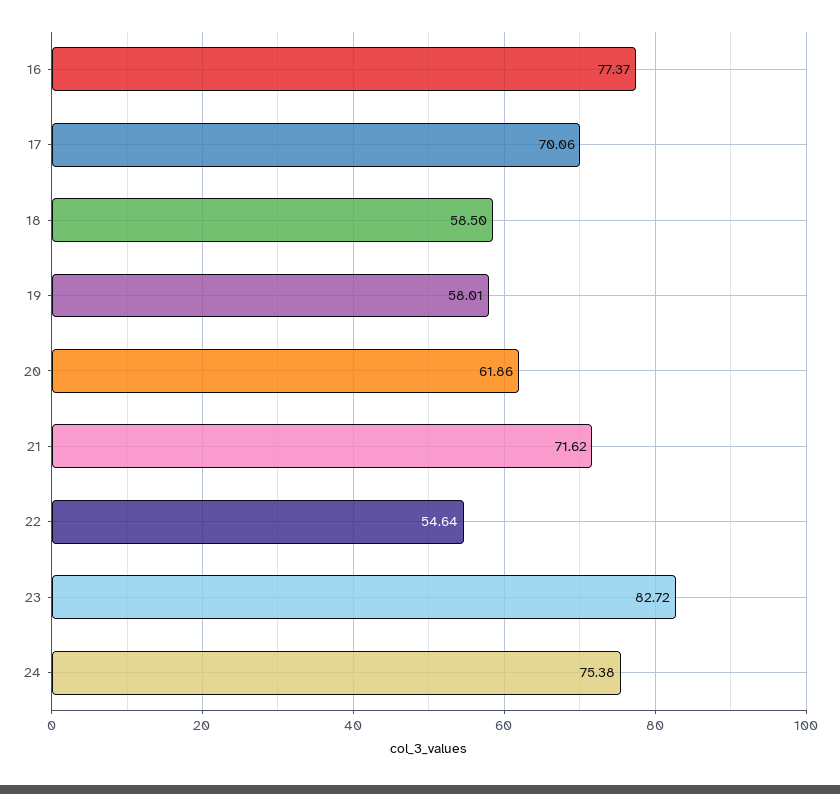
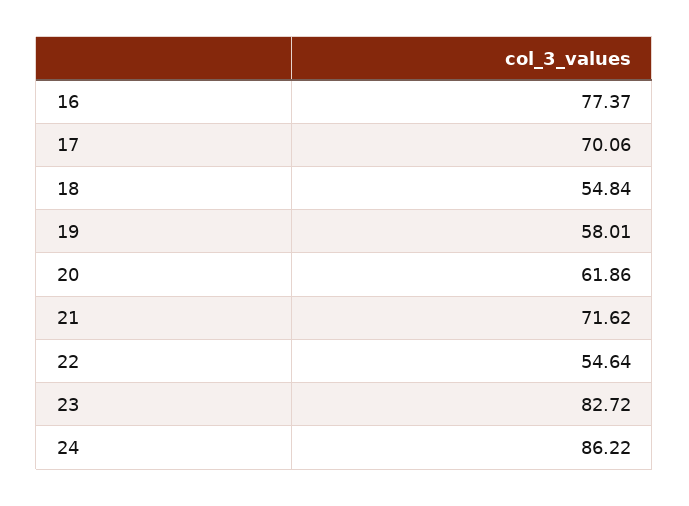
  {
    "16": 77.37,
    "17": 70.06,
-   "18": 58.5,
+   "18": 54.84,
    "19": 58.01,
    "20": 61.86,
    "21": 71.62,
    "22": 54.64,
    "23": 82.72,
-   "24": 75.38
+   "24": 86.22
  }

